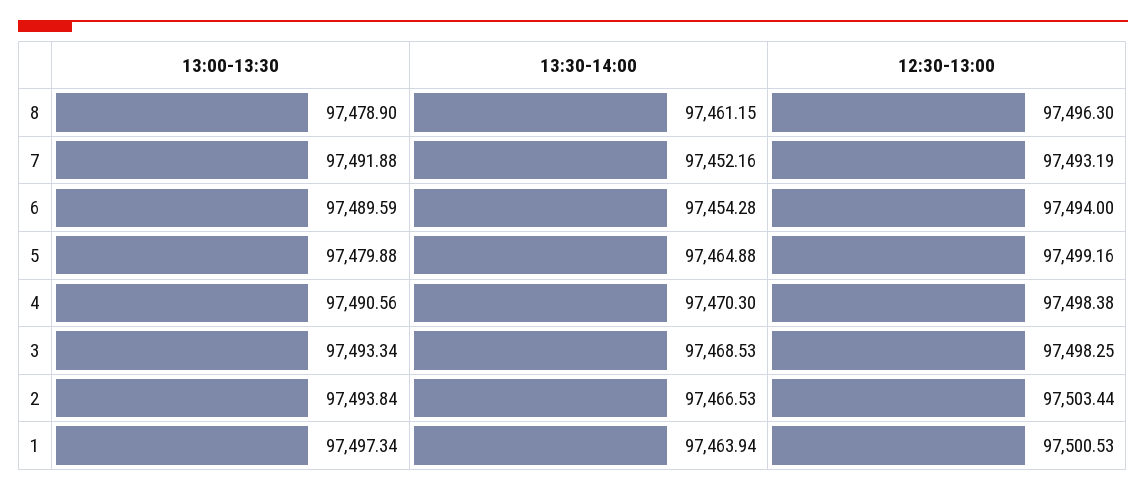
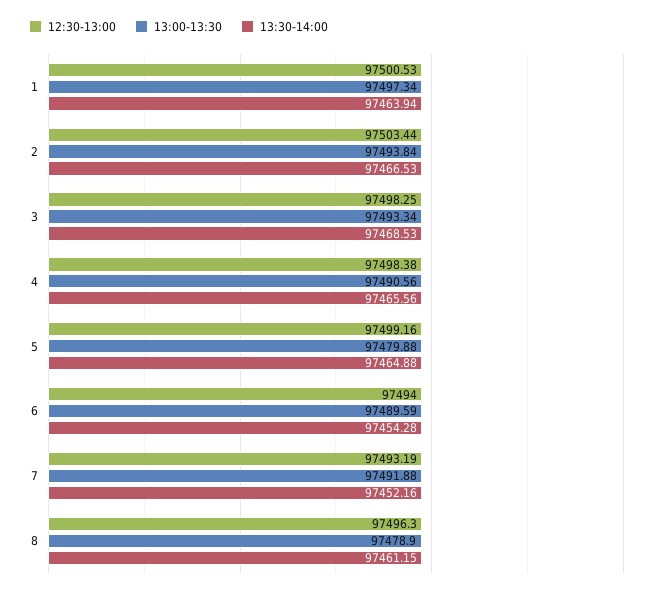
  {
    "13:00-13:30": {
      "8": 97478.9,
      "7": 97491.88,
      "6": 97489.59,
      "5": 97479.88,
      "4": 97490.56,
      "3": 97493.34,
      "2": 97493.84,
      "1": 97497.34
    },
    "13:30-14:00": {
      "8": 97461.15,
      "7": 97452.16,
      "6": 97454.28,
      "5": 97464.88,
-     "4": 97470.3,
+     "4": 97465.56,
      "3": 97468.53,
      "2": 97466.53,
      "1": 97463.94
    },
    "12:30-13:00": {
      "8": 97496.3,
      "7": 97493.19,
      "6": 97494,
      "5": 97499.16,
      "4": 97498.38,
      "3": 97498.25,
      "2": 97503.44,
      "1": 97500.53
    }
  }

